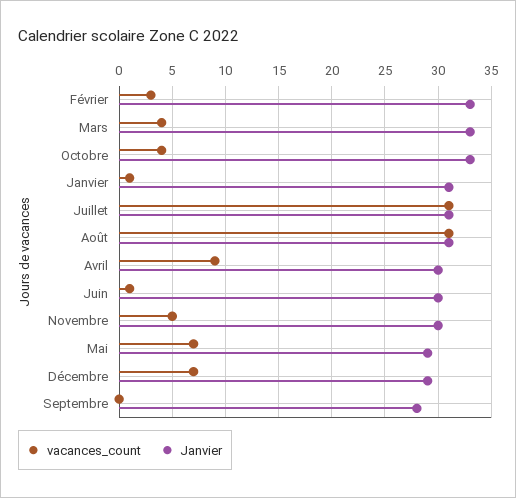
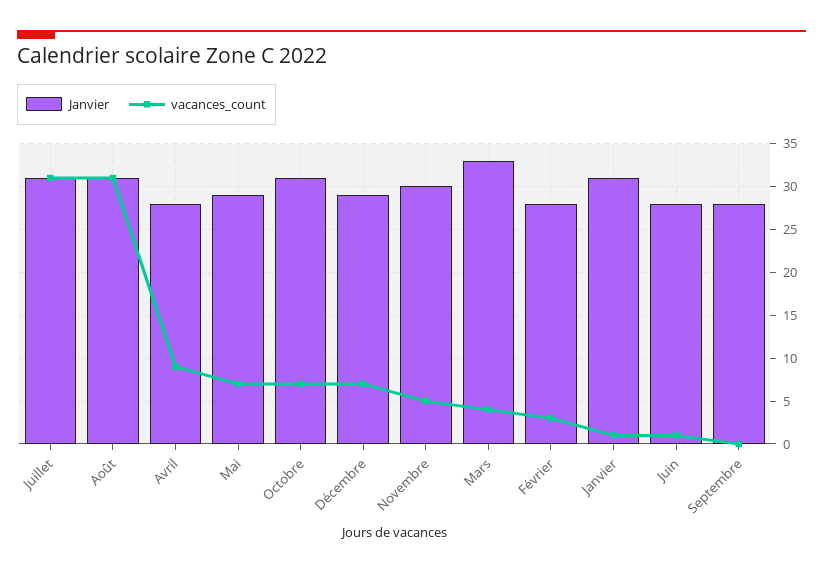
  {
    "vacances_count": {
      "Février": 3,
      "Mars": 4,
-     "Octobre": 4,
+     "Octobre": 7,
      "Janvier": 1,
      "Juillet": 31,
      "Août": 31,
      "Avril": 9,
      "Juin": 1,
      "Novembre": 5,
      "Mai": 7,
      "Décembre": 7,
      "Septembre": 0
    },
    "Janvier": {
-     "Février": 33,
+     "Février": 28,
      "Mars": 33,
-     "Octobre": 33,
+     "Octobre": 31,
      "Janvier": 31,
      "Juillet": 31,
      "Août": 31,
-     "Avril": 30,
+     "Avril": 28,
-     "Juin": 30,
+     "Juin": 28,
      "Novembre": 30,
      "Mai": 29,
      "Décembre": 29,
      "Septembre": 28
    }
  }

